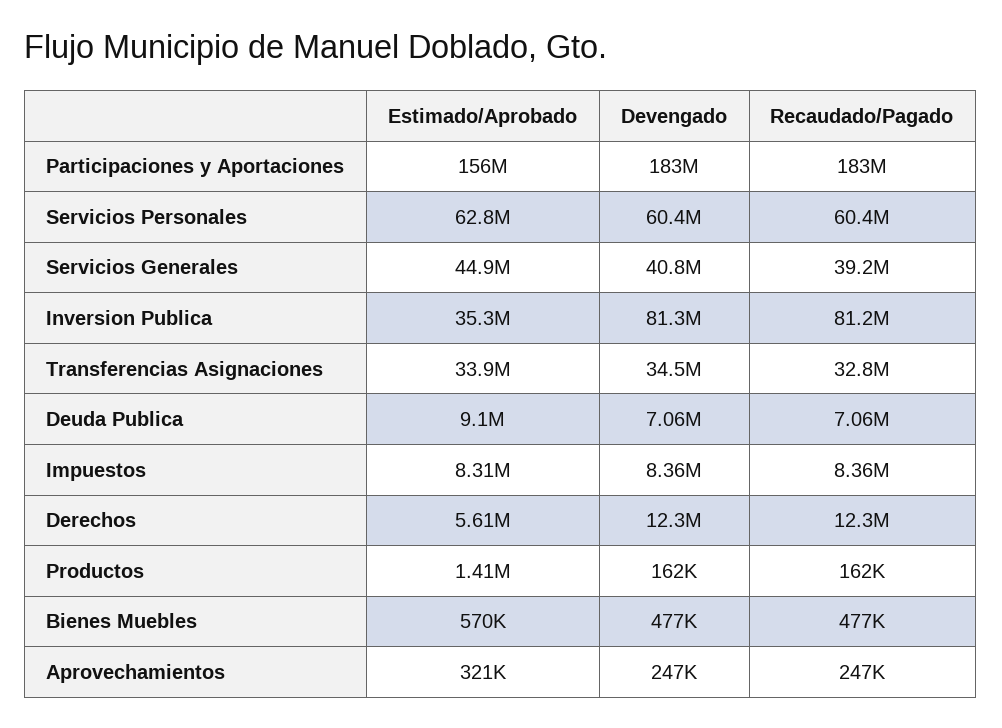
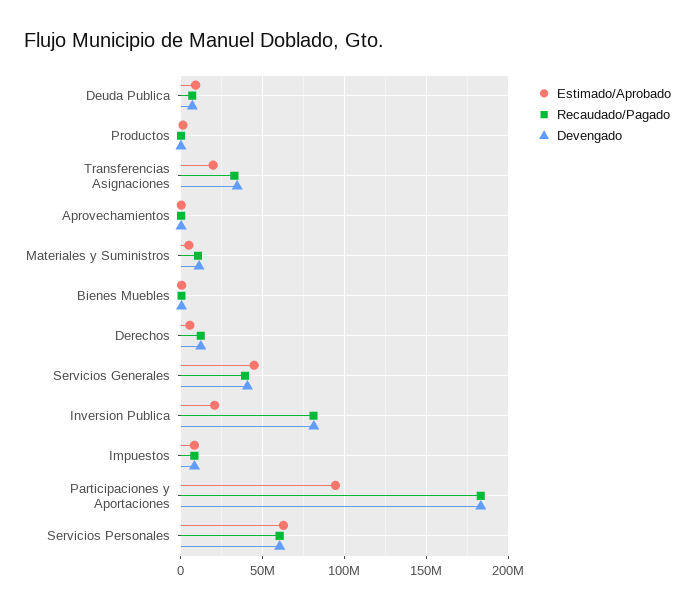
  {
    "Estimado/Aprobado": {
-     "Participaciones y Aportaciones": 156000000,
+     "Participaciones y Aportaciones": 95000000,
      "Servicios Personales": 62800000,
      "Servicios Generales": 44900000,
-     "Inversion Publica": 35300000,
+     "Inversion Publica": 20000000,
-     "Transferencias Asignaciones": 33900000,
+     "Transferencias Asignaciones": 20000000,
      "Deuda Publica": 9100000,
      "Impuestos": 8310000,
      "Derechos": 5610000,
      "Productos": 1410000,
      "Bienes Muebles": 570000,
-     "Aprovechamientos": 321000
+     "Aprovechamientos": 321000,
+     "Materiales y Suministros": 5000000
    },
    "Devengado": {
      "Participaciones y Aportaciones": 183000000,
      "Servicios Personales": 60400000,
      "Servicios Generales": 40800000,
      "Inversion Publica": 81300000,
      "Transferencias Asignaciones": 34500000,
      "Deuda Publica": 7060000,
      "Impuestos": 8360000,
      "Derechos": 12300000,
      "Productos": 162000,
      "Bienes Muebles": 477000,
-     "Aprovechamientos": 247000
+     "Aprovechamientos": 247000,
+     "Materiales y Suministros": 10000000
    },
    "Recaudado/Pagado": {
      "Participaciones y Aportaciones": 183000000,
      "Servicios Personales": 60400000,
      "Servicios Generales": 39200000,
      "Inversion Publica": 81200000,
      "Transferencias Asignaciones": 32800000,
      "Deuda Publica": 7060000,
      "Impuestos": 8360000,
      "Derechos": 12300000,
      "Productos": 162000,
      "Bienes Muebles": 477000,
-     "Aprovechamientos": 247000
+     "Aprovechamientos": 247000,
+     "Materiales y Suministros": 10000000
    }
  }

